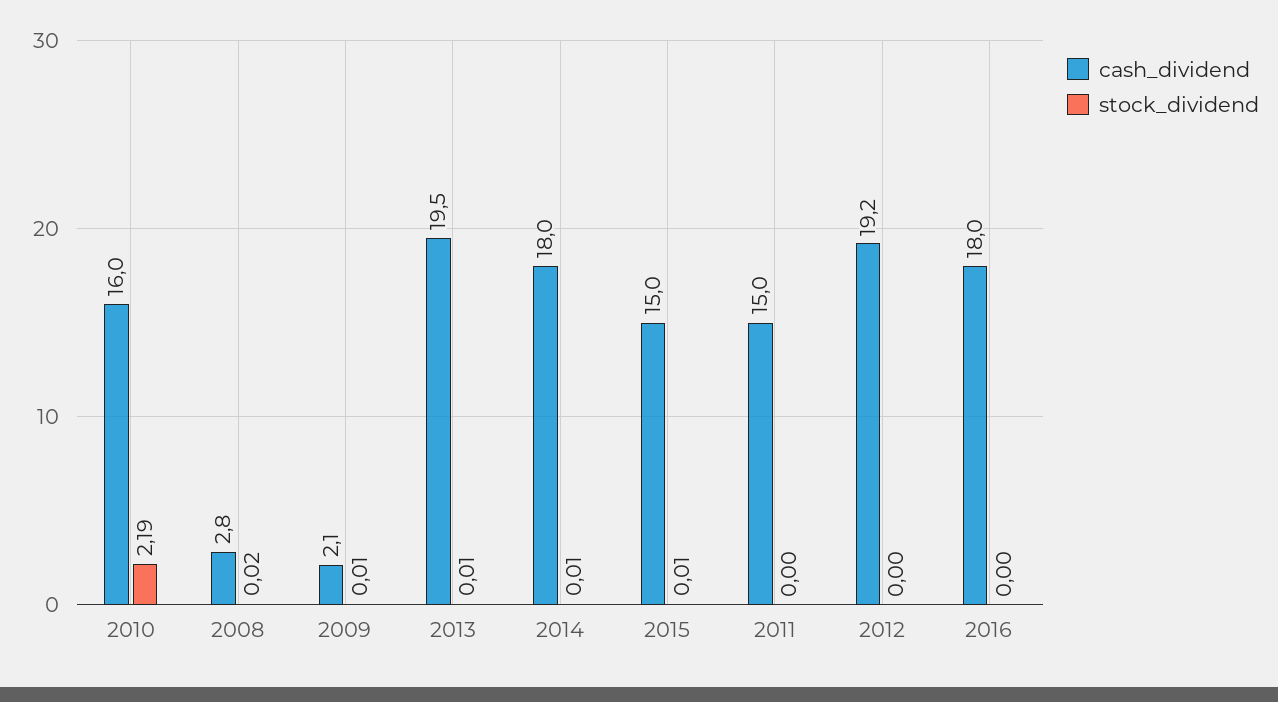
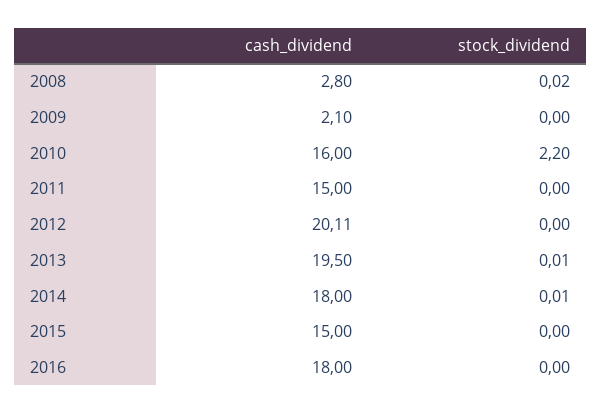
  {
    "cash_dividend": {
      "2010": 16,
      "2008": 2.8,
      "2009": 2.1,
      "2013": 19.5,
      "2014": 18,
      "2015": 15,
      "2011": 15,
-     "2012": 19.2,
+     "2012": 20.11,
      "2016": 18
    },
    "stock_dividend": {
-     "2010": 2.19,
+     "2010": 2.2,
      "2008": 0.02,
-     "2009": 0.01,
+     "2009": 0,
      "2013": 0.01,
      "2014": 0.01,
-     "2015": 0.01,
+     "2015": 0,
      "2011": 0,
      "2012": 0,
      "2016": 0
    }
  }

